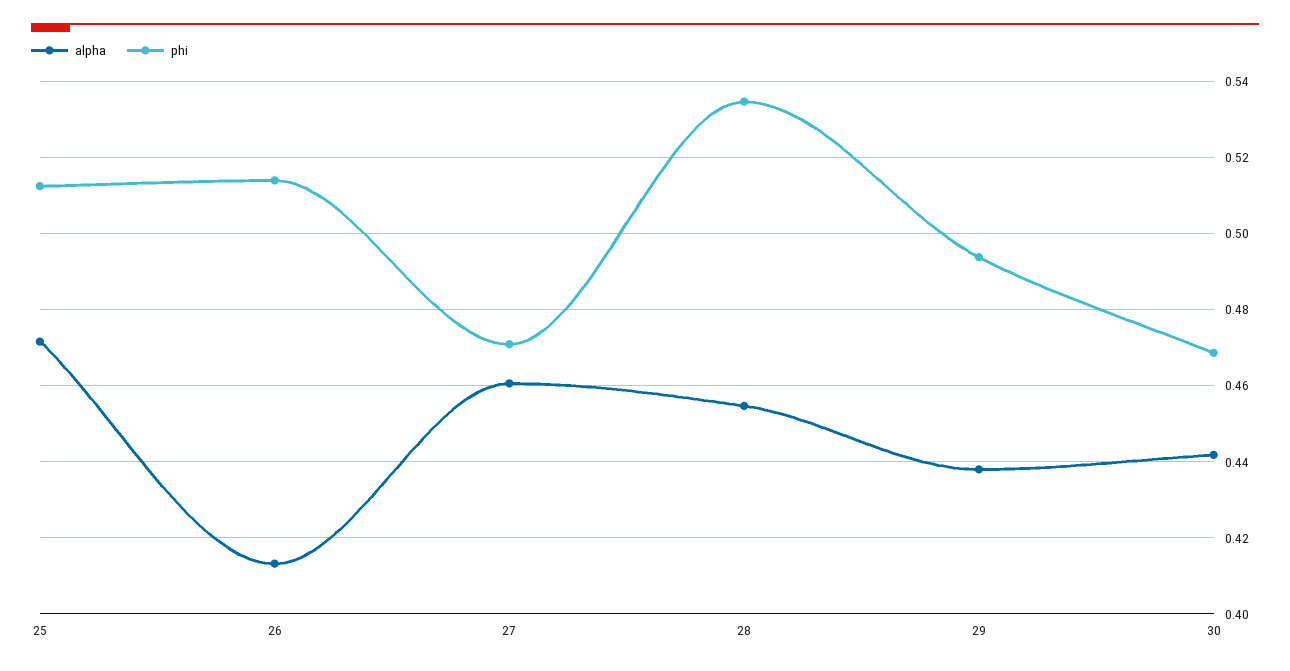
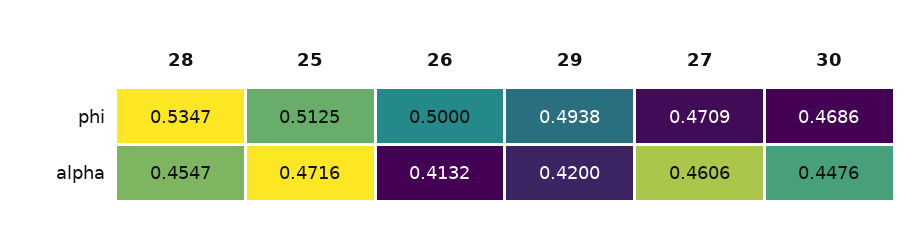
  {
    "alpha": {
      "25": 0.4716,
      "26": 0.4132,
      "27": 0.4606,
      "28": 0.4547,
-     "29": 0.438,
+     "29": 0.42,
-     "30": 0.442
+     "30": 0.4476
    },
    "phi": {
      "25": 0.5125,
-     "26": 0.514,
+     "26": 0.5,
      "27": 0.4709,
      "28": 0.5347,
      "29": 0.4938,
      "30": 0.4686
    }
  }

